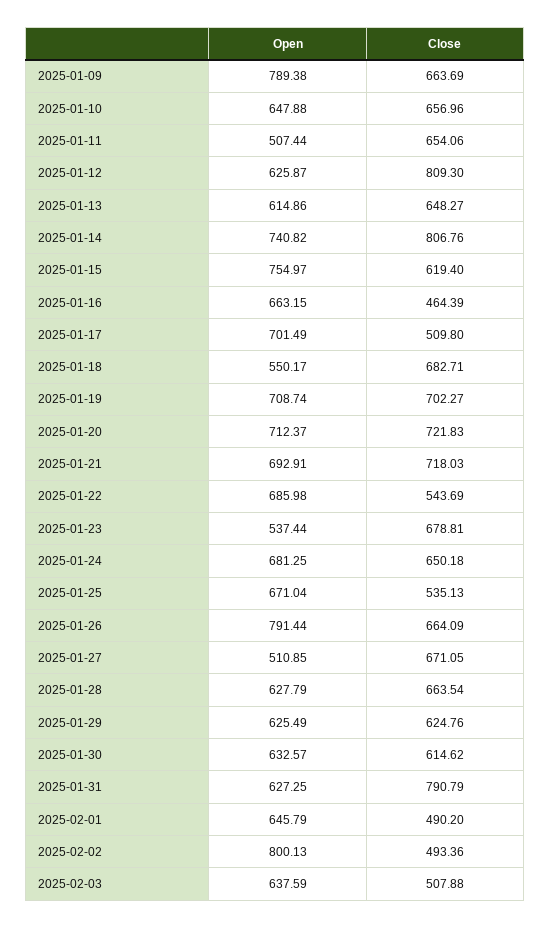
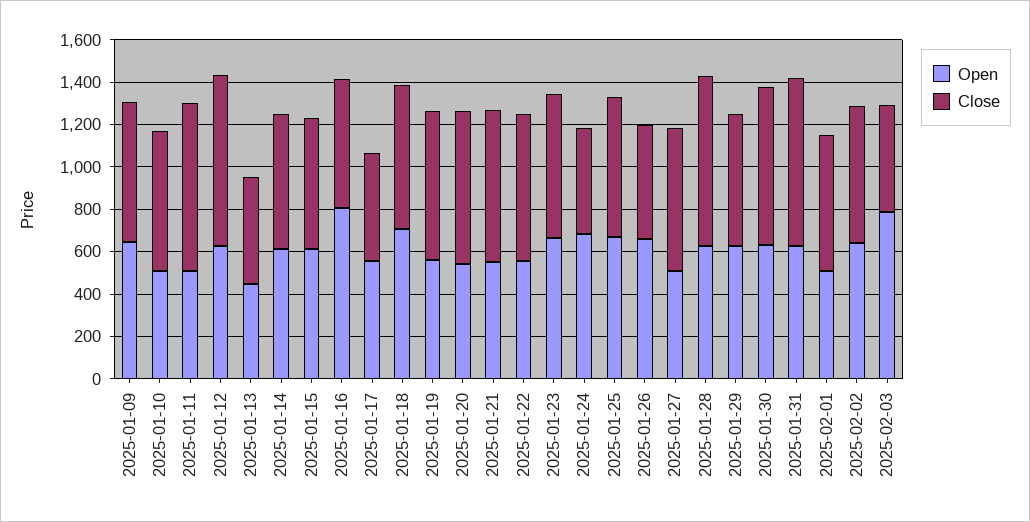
  {
    "Open": {
-     "2025-01-09": 789.38,
+     "2025-01-09": 650,
-     "2025-01-10": 647.88,
+     "2025-01-10": 500,
      "2025-01-11": 507.44,
      "2025-01-12": 625.87,
-     "2025-01-13": 614.86,
+     "2025-01-13": 450,
-     "2025-01-14": 740.82,
+     "2025-01-14": 600,
-     "2025-01-15": 754.97,
+     "2025-01-15": 600,
-     "2025-01-16": 663.15,
+     "2025-01-16": 800,
-     "2025-01-17": 701.49,
+     "2025-01-17": 550,
-     "2025-01-18": 550.17,
+     "2025-01-18": 700,
-     "2025-01-19": 708.74,
+     "2025-01-19": 550,
-     "2025-01-20": 712.37,
+     "2025-01-20": 550,
-     "2025-01-21": 692.91,
+     "2025-01-21": 550,
-     "2025-01-22": 685.98,
+     "2025-01-22": 550,
-     "2025-01-23": 537.44,
+     "2025-01-23": 650,
      "2025-01-24": 681.25,
      "2025-01-25": 671.04,
-     "2025-01-26": 791.44,
+     "2025-01-26": 650,
      "2025-01-27": 510.85,
      "2025-01-28": 627.79,
      "2025-01-29": 625.49,
      "2025-01-30": 632.57,
      "2025-01-31": 627.25,
-     "2025-02-01": 645.79,
+     "2025-02-01": 500,
-     "2025-02-02": 800.13,
+     "2025-02-02": 650,
-     "2025-02-03": 637.59
+     "2025-02-03": 800
    },
    "Close": {
      "2025-01-09": 663.69,
      "2025-01-10": 656.96,
-     "2025-01-11": 654.06,
+     "2025-01-11": 800,
      "2025-01-12": 809.3,
-     "2025-01-13": 648.27,
+     "2025-01-13": 500,
-     "2025-01-14": 806.76,
+     "2025-01-14": 650,
      "2025-01-15": 619.4,
-     "2025-01-16": 464.39,
+     "2025-01-16": 600,
      "2025-01-17": 509.8,
      "2025-01-18": 682.71,
      "2025-01-19": 702.27,
      "2025-01-20": 721.83,
      "2025-01-21": 718.03,
-     "2025-01-22": 543.69,
+     "2025-01-22": 700,
      "2025-01-23": 678.81,
-     "2025-01-24": 650.18,
+     "2025-01-24": 500,
-     "2025-01-25": 535.13,
+     "2025-01-25": 650,
-     "2025-01-26": 664.09,
+     "2025-01-26": 550,
      "2025-01-27": 671.05,
-     "2025-01-28": 663.54,
+     "2025-01-28": 800,
      "2025-01-29": 624.76,
-     "2025-01-30": 614.62,
+     "2025-01-30": 750,
      "2025-01-31": 790.79,
-     "2025-02-01": 490.2,
+     "2025-02-01": 650,
-     "2025-02-02": 493.36,
+     "2025-02-02": 650,
      "2025-02-03": 507.88
    }
  }

